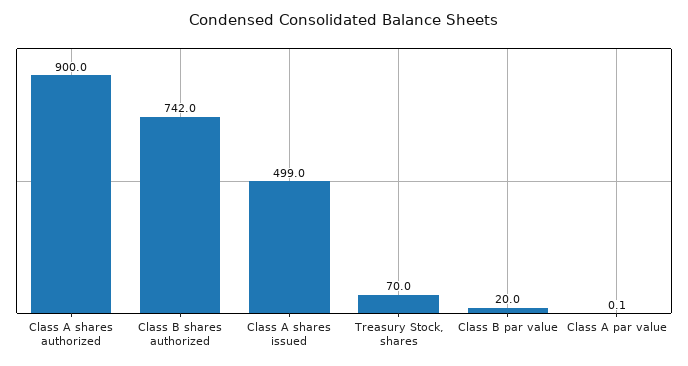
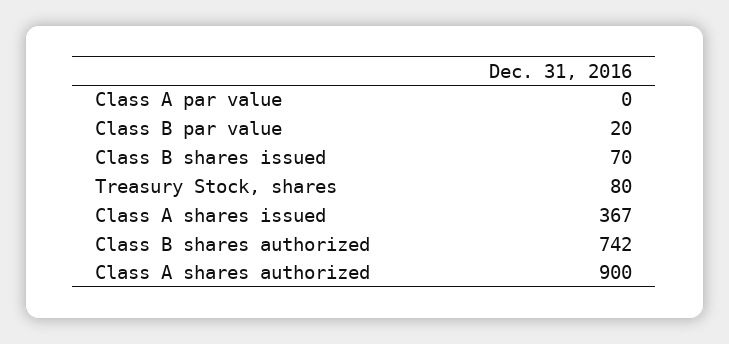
  {
    "Class A shares authorized": 900,
    "Class B shares authorized": 742,
-   "Class A shares issued": 499,
+   "Class A shares issued": 367,
-   "Treasury Stock, shares": 70,
+   "Treasury Stock, shares": 80,
    "Class B par value": 20,
-   "Class A par value": 0.1
+   "Class A par value": 0.1,
+   "Class B shares issued": 70
  }

